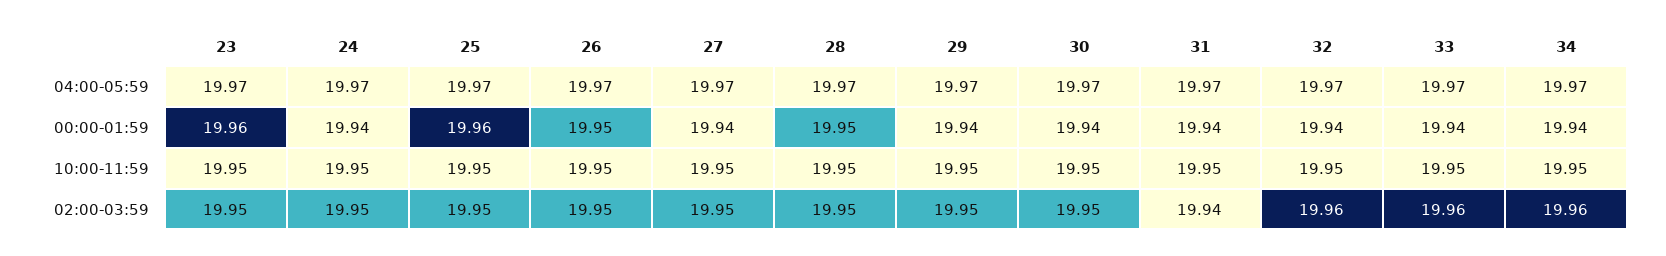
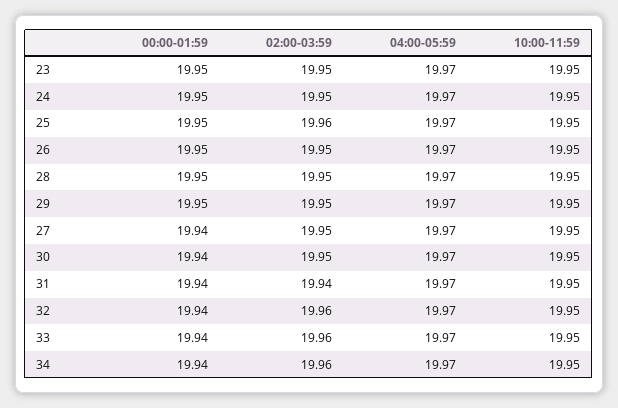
  {
    "23": {
      "04:00-05:59": 19.97,
-     "00:00-01:59": 19.96,
+     "00:00-01:59": 19.95,
      "10:00-11:59": 19.95,
      "02:00-03:59": 19.95
    },
    "24": {
      "04:00-05:59": 19.97,
-     "00:00-01:59": 19.94,
+     "00:00-01:59": 19.95,
      "10:00-11:59": 19.95,
      "02:00-03:59": 19.95
    },
    "25": {
      "04:00-05:59": 19.97,
-     "00:00-01:59": 19.96,
+     "00:00-01:59": 19.95,
      "10:00-11:59": 19.95,
-     "02:00-03:59": 19.95
+     "02:00-03:59": 19.96
    },
    "26": {
      "04:00-05:59": 19.97,
      "00:00-01:59": 19.95,
      "10:00-11:59": 19.95,
      "02:00-03:59": 19.95
    },
    "27": {
      "04:00-05:59": 19.97,
      "00:00-01:59": 19.94,
      "10:00-11:59": 19.95,
      "02:00-03:59": 19.95
    },
    "28": {
      "04:00-05:59": 19.97,
      "00:00-01:59": 19.95,
      "10:00-11:59": 19.95,
      "02:00-03:59": 19.95
    },
    "29": {
      "04:00-05:59": 19.97,
-     "00:00-01:59": 19.94,
+     "00:00-01:59": 19.95,
      "10:00-11:59": 19.95,
      "02:00-03:59": 19.95
    },
    "30": {
      "04:00-05:59": 19.97,
      "00:00-01:59": 19.94,
      "10:00-11:59": 19.95,
      "02:00-03:59": 19.95
    },
    "31": {
      "04:00-05:59": 19.97,
      "00:00-01:59": 19.94,
      "10:00-11:59": 19.95,
      "02:00-03:59": 19.94
    },
    "32": {
      "04:00-05:59": 19.97,
      "00:00-01:59": 19.94,
      "10:00-11:59": 19.95,
      "02:00-03:59": 19.96
    },
    "33": {
      "04:00-05:59": 19.97,
      "00:00-01:59": 19.94,
      "10:00-11:59": 19.95,
      "02:00-03:59": 19.96
    },
    "34": {
      "04:00-05:59": 19.97,
      "00:00-01:59": 19.94,
      "10:00-11:59": 19.95,
      "02:00-03:59": 19.96
    }
  }

